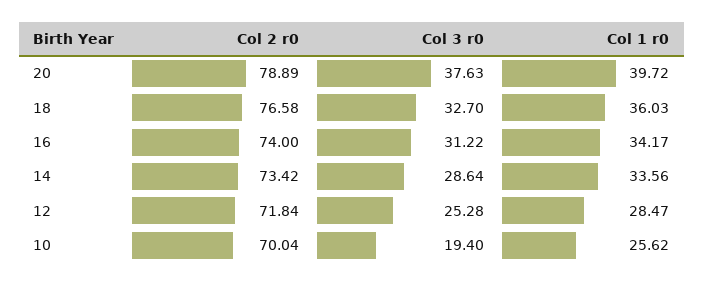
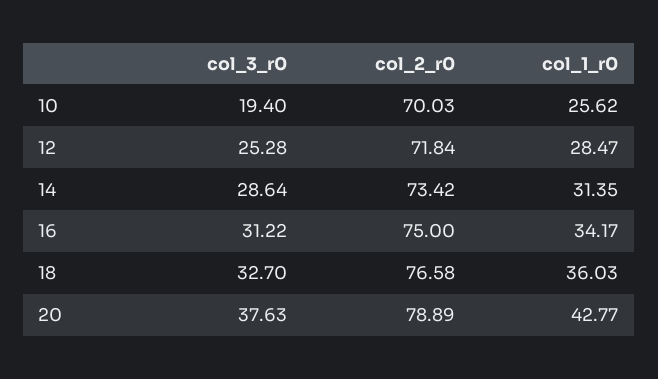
  {
    "Col 2 r0": {
      "20": 78.89,
      "18": 76.58,
-     "16": 74,
+     "16": 75,
      "14": 73.42,
      "12": 71.84,
-     "10": 70.04
+     "10": 70.03
    },
    "Col 3 r0": {
      "20": 37.63,
      "18": 32.7,
      "16": 31.22,
      "14": 28.64,
      "12": 25.28,
      "10": 19.4
    },
    "Col 1 r0": {
-     "20": 39.72,
+     "20": 42.77,
      "18": 36.03,
      "16": 34.17,
-     "14": 33.56,
+     "14": 31.35,
      "12": 28.47,
      "10": 25.62
    }
  }

